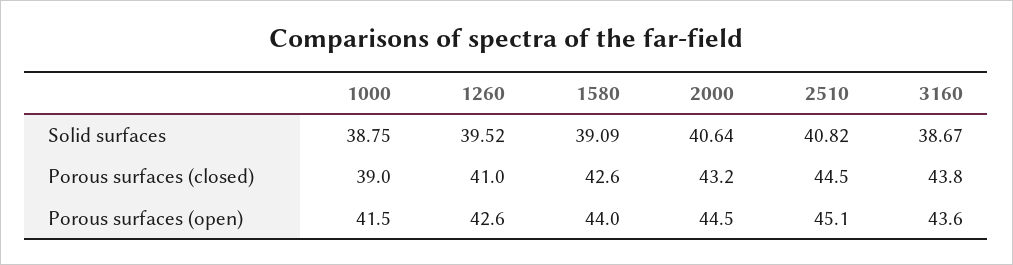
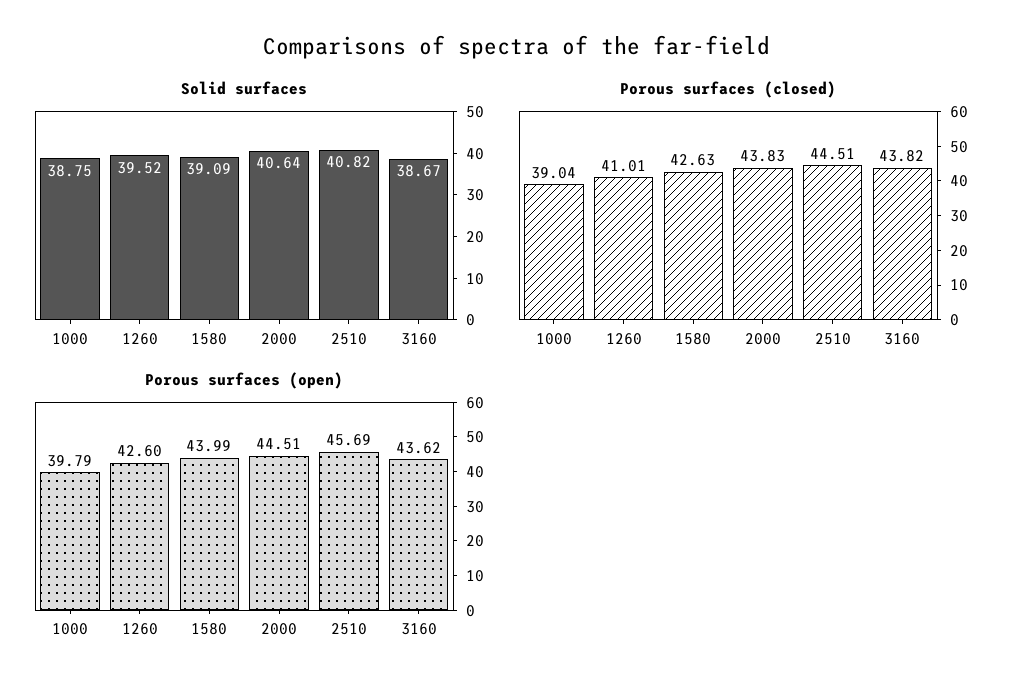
  {
    "Solid surfaces": {
      "1000": 38.75,
      "1260": 39.52,
      "1580": 39.09,
      "2000": 40.64,
      "2510": 40.82,
      "3160": 38.67
    },
    "Porous surfaces (closed)": {
      "1000": 39.04,
      "1260": 41.01,
      "1580": 42.63,
-     "2000": 43.2,
+     "2000": 43.83,
      "2510": 44.51,
      "3160": 43.82
    },
    "Porous surfaces (open)": {
-     "1000": 41.5,
+     "1000": 39.79,
      "1260": 42.6,
      "1580": 43.99,
      "2000": 44.51,
-     "2510": 45.1,
+     "2510": 45.69,
      "3160": 43.62
    }
  }

